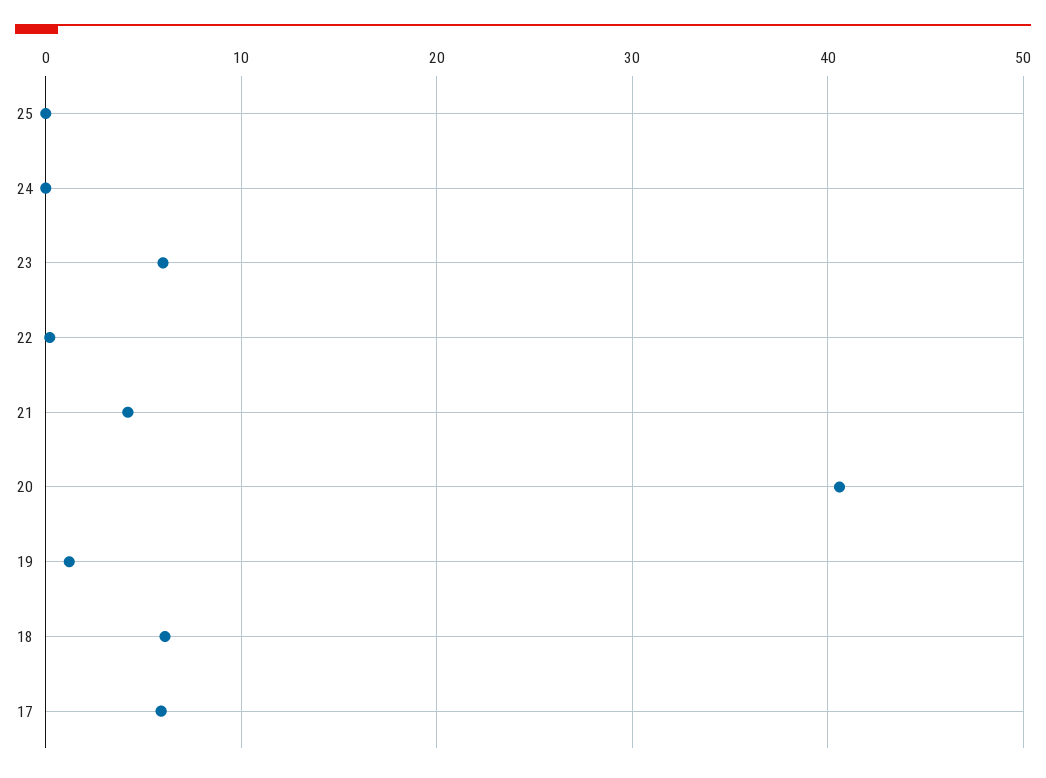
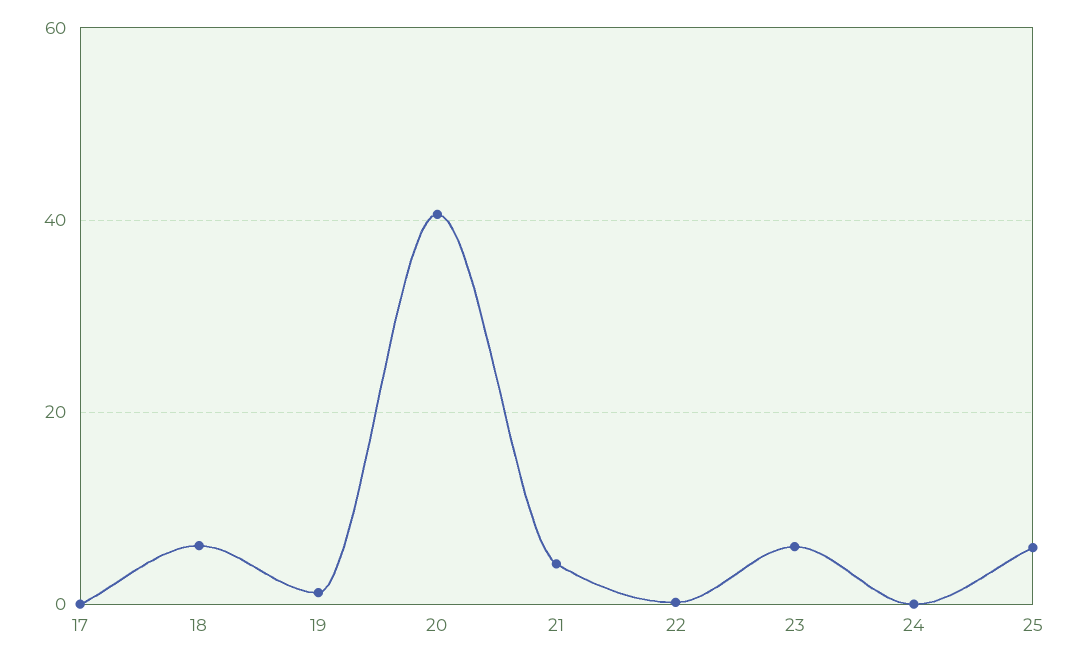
  {
-   "25": 0,
+   "25": 6,
    "24": 0,
    "23": 6,
    "22": 0,
    "21": 4,
    "20": 41,
    "19": 1,
    "18": 6,
-   "17": 6
+   "17": 0
  }

